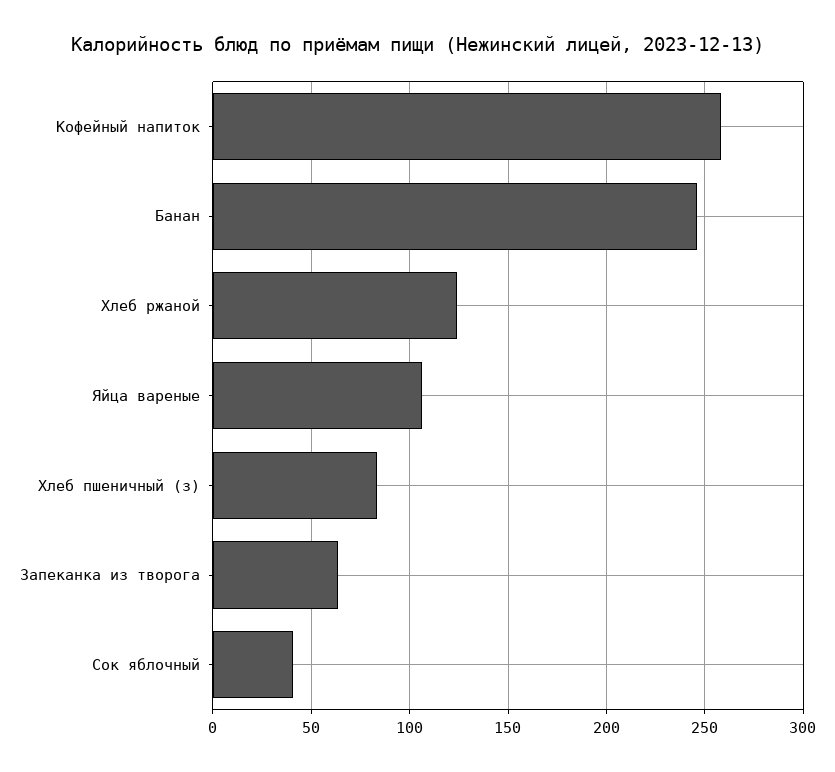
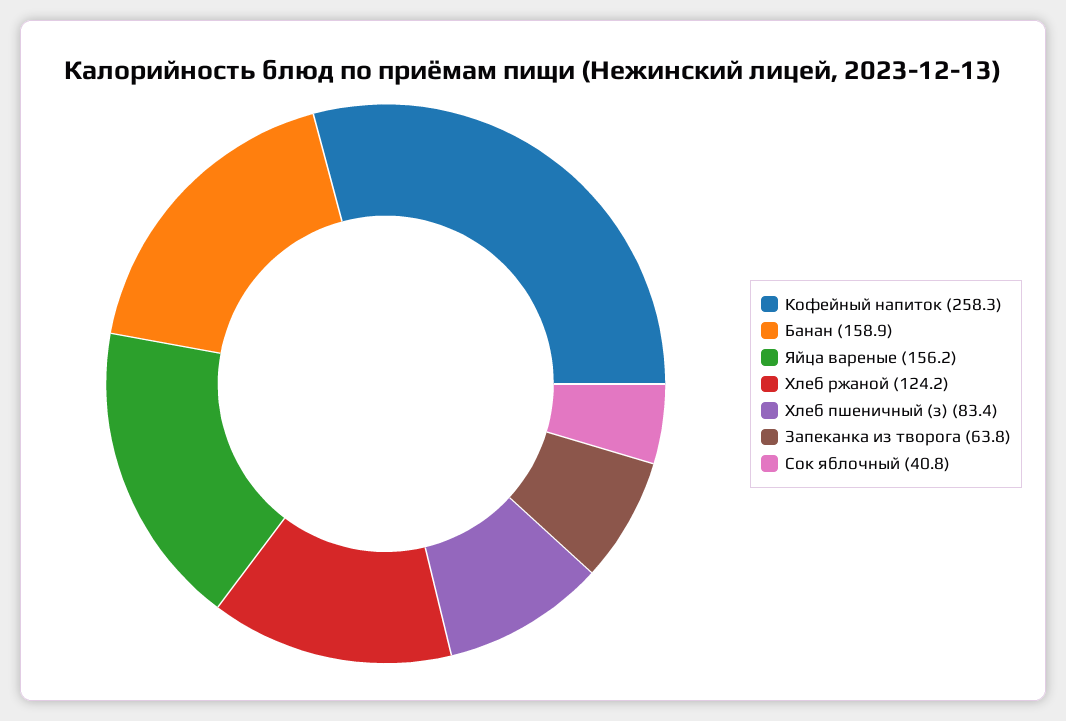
  {
    "Кофейный напиток": 258.3,
-   "Банан": 245,
+   "Банан": 158.9,
    "Хлеб ржаной": 124.2,
-   "Яйца вареные": 105,
+   "Яйца вареные": 156.2,
    "Хлеб пшеничный (з)": 83.4,
    "Запеканка из творога": 63.8,
    "Сок яблочный": 40.8
  }

